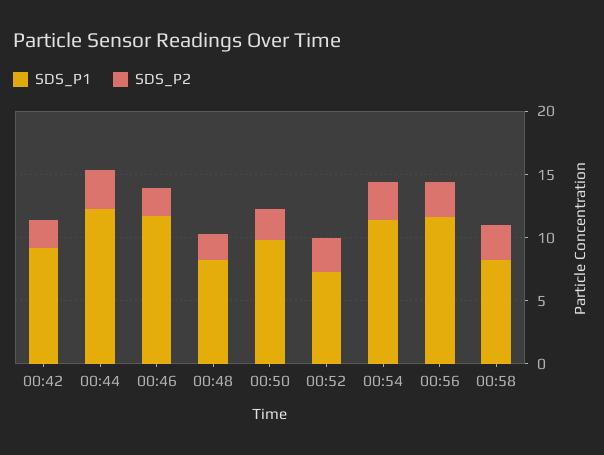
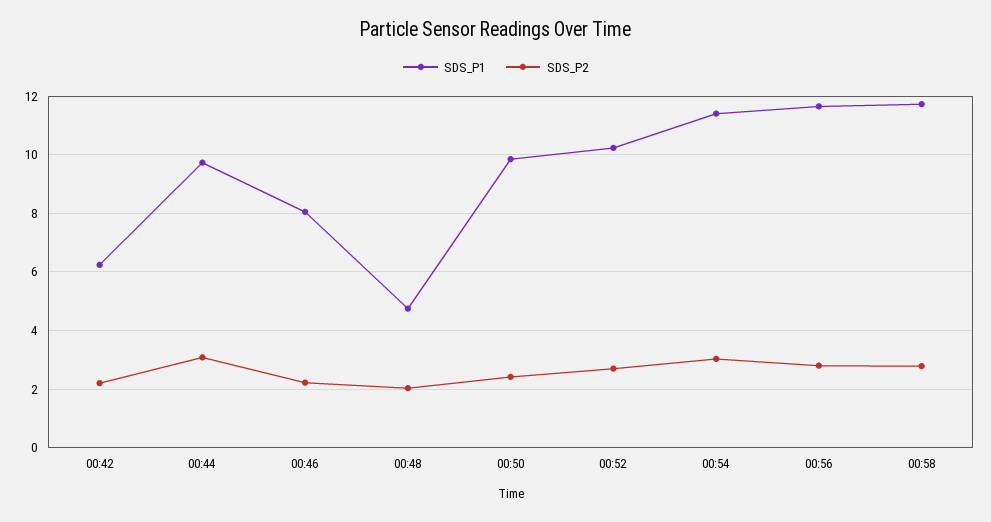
  {
    "SDS_P1": {
-     "00:42": 9,
+     "00:42": 6.25,
-     "00:44": 12,
+     "00:44": 9.75,
-     "00:46": 12,
+     "00:46": 8,
-     "00:48": 8,
+     "00:48": 4.75,
      "00:50": 9.75,
-     "00:52": 7,
+     "00:52": 10.25,
      "00:54": 11.5,
      "00:56": 11.75,
-     "00:58": 8
+     "00:58": 11.75
    },
    "SDS_P2": {
      "00:42": 2.25,
      "00:44": 3,
      "00:46": 2.25,
      "00:48": 2,
      "00:50": 2.5,
      "00:52": 2.75,
      "00:54": 3,
      "00:56": 2.75,
      "00:58": 2.75
    }
  }

